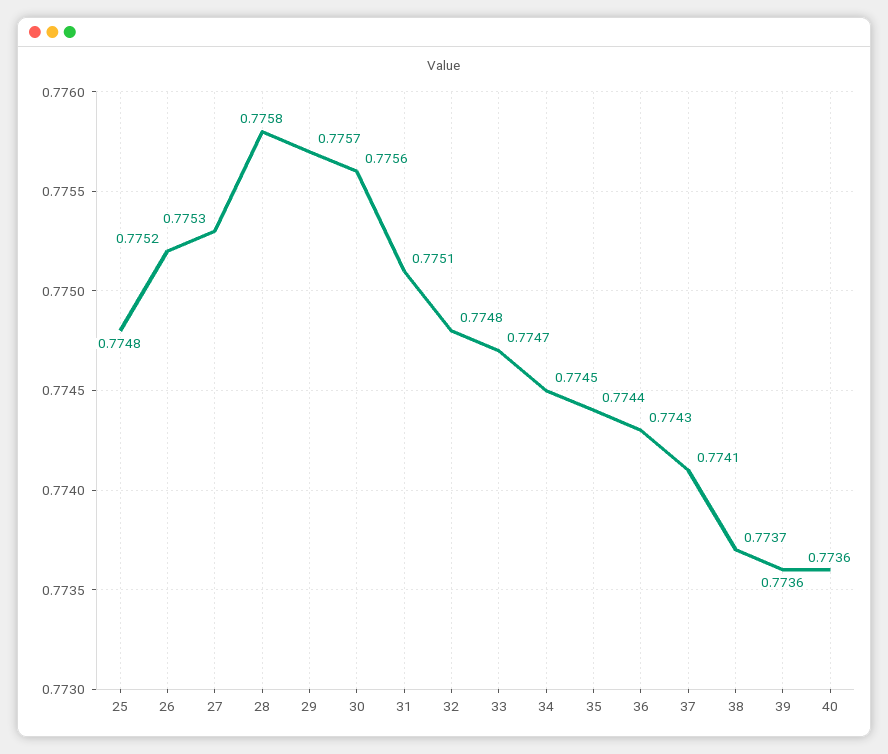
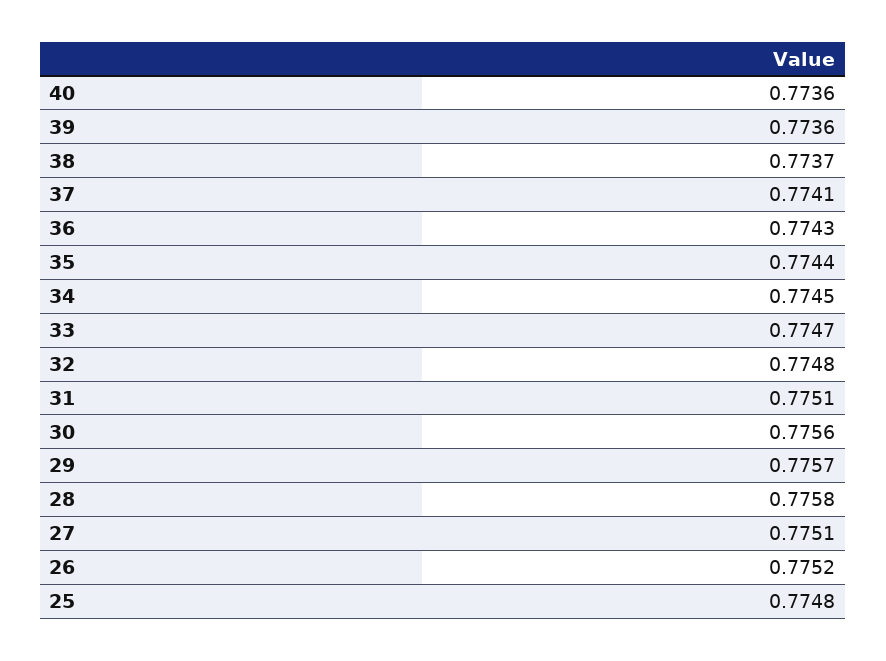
  {
    "25": 0.7748,
    "26": 0.7752,
-   "27": 0.7753,
+   "27": 0.7751,
    "28": 0.7758,
    "29": 0.7757,
    "30": 0.7756,
    "31": 0.7751,
    "32": 0.7748,
    "33": 0.7747,
    "34": 0.7745,
    "35": 0.7744,
    "36": 0.7743,
    "37": 0.7741,
    "38": 0.7737,
    "39": 0.7736,
    "40": 0.7736
  }

